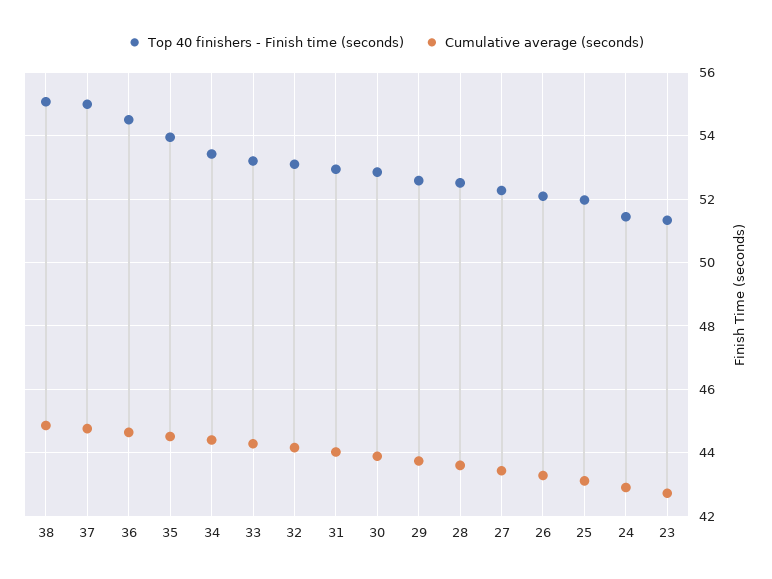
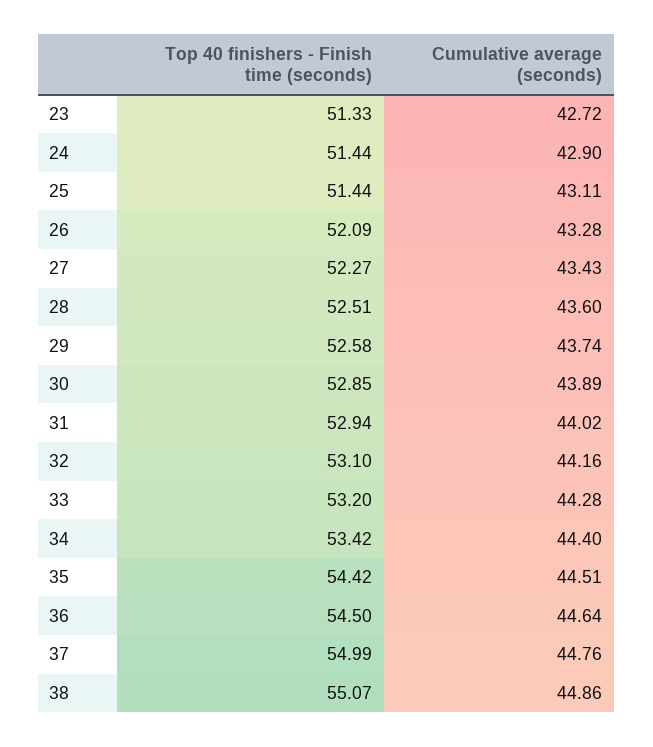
  {
    "Top 40 finishers - Finish time (seconds)": {
      "38": 55.07,
      "37": 54.99,
      "36": 54.5,
-     "35": 54,
+     "35": 54.42,
      "34": 53.42,
      "33": 53.2,
      "32": 53.1,
      "31": 52.94,
      "30": 52.85,
      "29": 52.58,
      "28": 52.51,
      "27": 52.27,
      "26": 52.09,
-     "25": 52,
+     "25": 51.44,
      "24": 51.44,
      "23": 51.33
    },
    "Cumulative average (seconds)": {
      "38": 44.86,
      "37": 44.76,
      "36": 44.64,
      "35": 44.51,
      "34": 44.4,
      "33": 44.28,
      "32": 44.16,
      "31": 44.02,
      "30": 43.89,
      "29": 43.74,
      "28": 43.6,
      "27": 43.43,
      "26": 43.28,
      "25": 43.11,
      "24": 42.9,
      "23": 42.72
    }
  }

